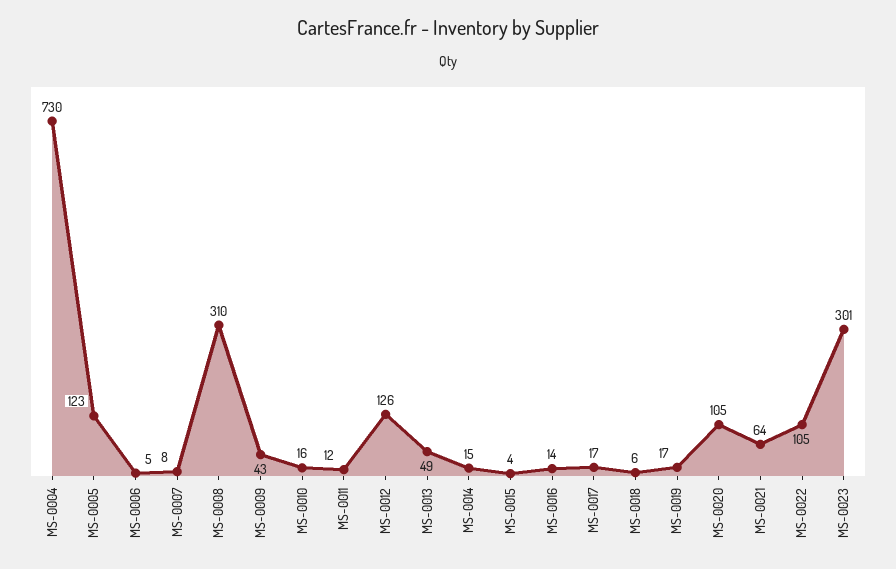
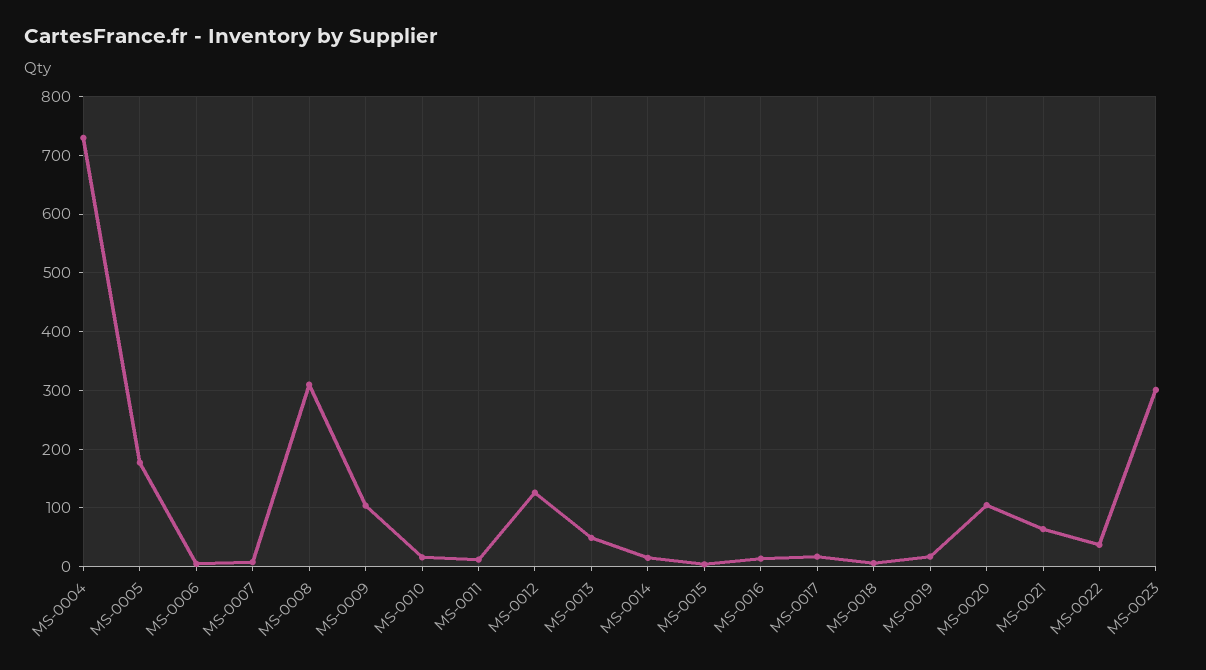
  {
    "MS-0004": 730,
-   "MS-0005": 123,
+   "MS-0005": 180,
    "MS-0006": 5,
    "MS-0007": 8,
    "MS-0008": 310,
-   "MS-0009": 43,
+   "MS-0009": 100,
    "MS-0010": 16,
    "MS-0011": 12,
    "MS-0012": 126,
    "MS-0013": 49,
    "MS-0014": 15,
    "MS-0015": 4,
    "MS-0016": 14,
    "MS-0017": 17,
    "MS-0018": 6,
    "MS-0019": 17,
    "MS-0020": 105,
    "MS-0021": 64,
-   "MS-0022": 105,
+   "MS-0022": 40,
    "MS-0023": 301
  }

